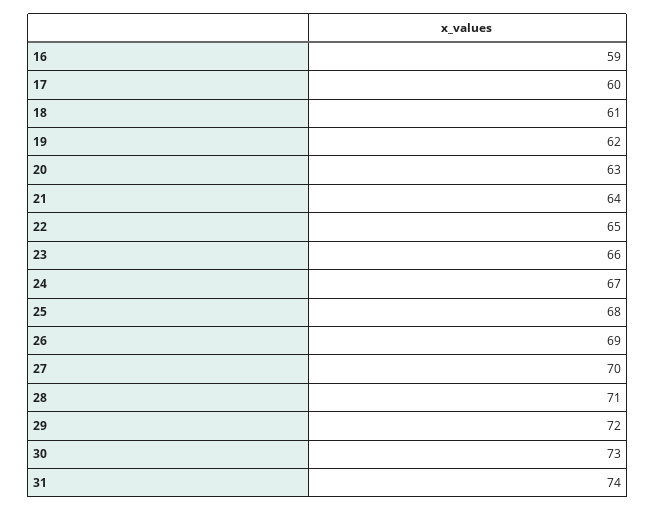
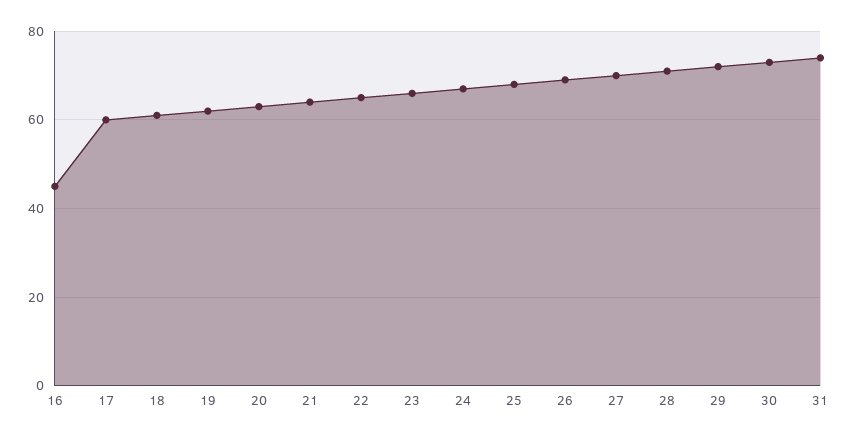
  {
-   "16": 59,
+   "16": 45,
    "17": 60,
    "18": 61,
    "19": 62,
    "20": 63,
    "21": 64,
    "22": 65,
    "23": 66,
    "24": 67,
    "25": 68,
    "26": 69,
    "27": 70,
    "28": 71,
    "29": 72,
    "30": 73,
    "31": 74
  }

